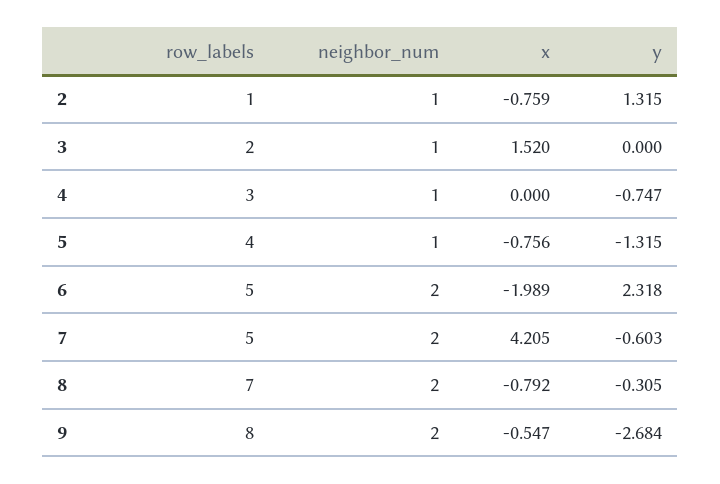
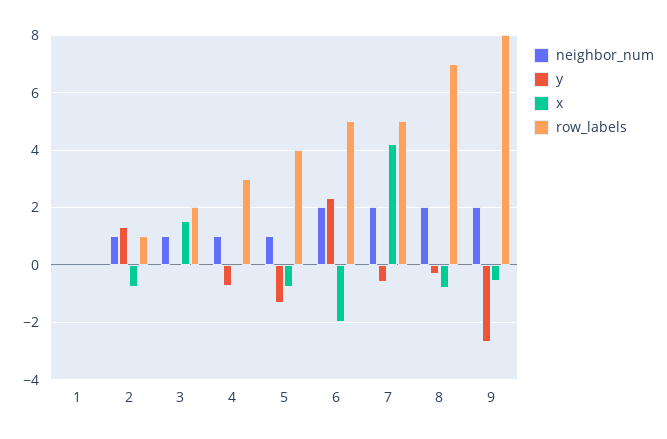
  {
    "row_labels": {
      "2": 1,
      "3": 2,
      "4": 3,
      "5": 4,
      "6": 5,
      "7": 5,
      "8": 7,
-     "9": 8
+     "9": 8,
+     "1": 0
    },
    "neighbor_num": {
      "2": 1,
      "3": 1,
      "4": 1,
      "5": 1,
      "6": 2,
      "7": 2,
      "8": 2,
-     "9": 2
+     "9": 2,
+     "1": 0
    },
    "x": {
      "2": -0.759,
      "3": 1.52,
      "4": 0,
      "5": -0.756,
      "6": -1.989,
      "7": 4.205,
      "8": -0.792,
-     "9": -0.547
+     "9": -0.547,
+     "1": 0
    },
    "y": {
      "2": 1.315,
      "3": 0,
      "4": -0.747,
      "5": -1.315,
      "6": 2.318,
      "7": -0.603,
      "8": -0.305,
-     "9": -2.684
+     "9": -2.684,
+     "1": 0
    }
  }

